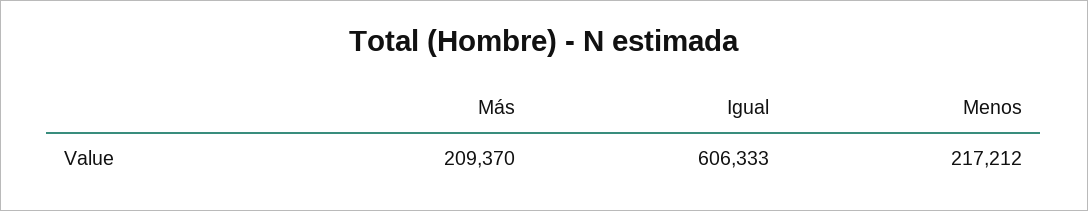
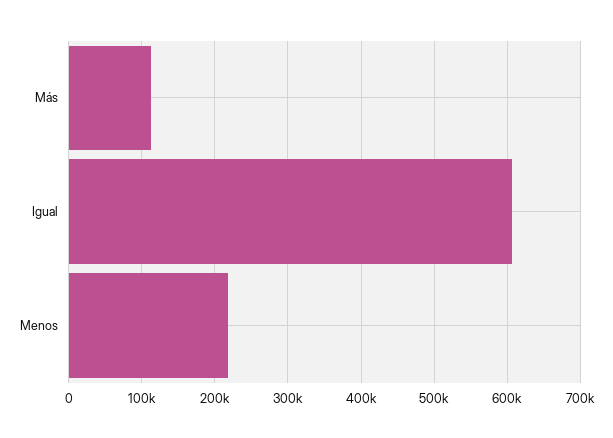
  {
-   "Más": 209370,
+   "Más": 110000,
    "Igual": 606333,
    "Menos": 217212
  }

